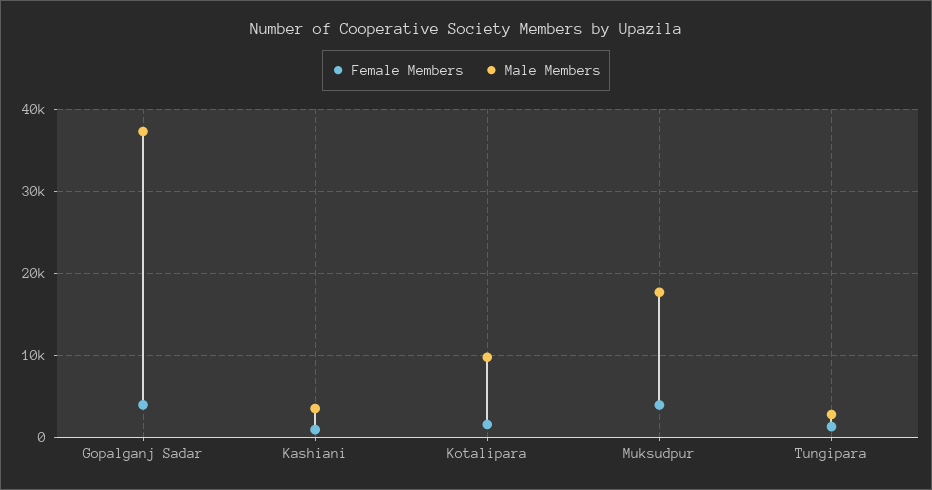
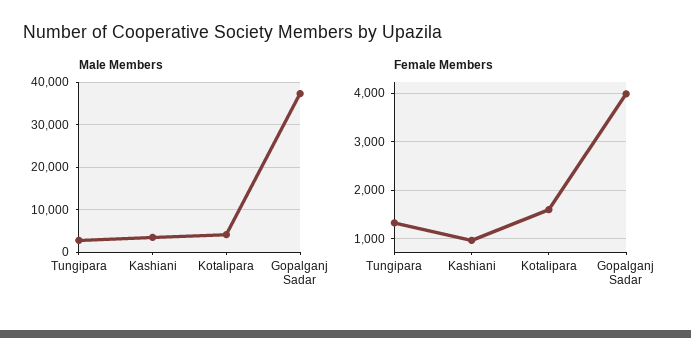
  {
    "Female Members": {
      "Gopalganj Sadar": 4000,
      "Kashiani": 1000,
      "Kotalipara": 1600,
-     "Muksudpur": 4000,
      "Tungipara": 1400
    },
    "Male Members": {
      "Gopalganj Sadar": 37000,
      "Kashiani": 4000,
-     "Kotalipara": 10000,
+     "Kotalipara": 4000,
-     "Muksudpur": 18000,
      "Tungipara": 3000
    }
  }

